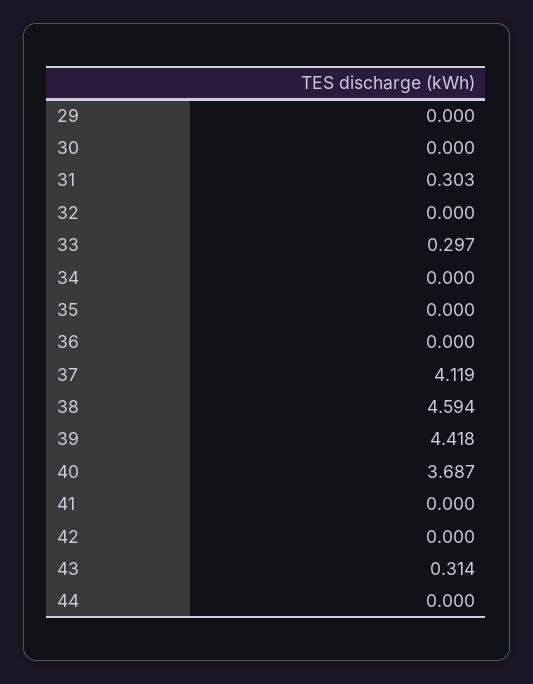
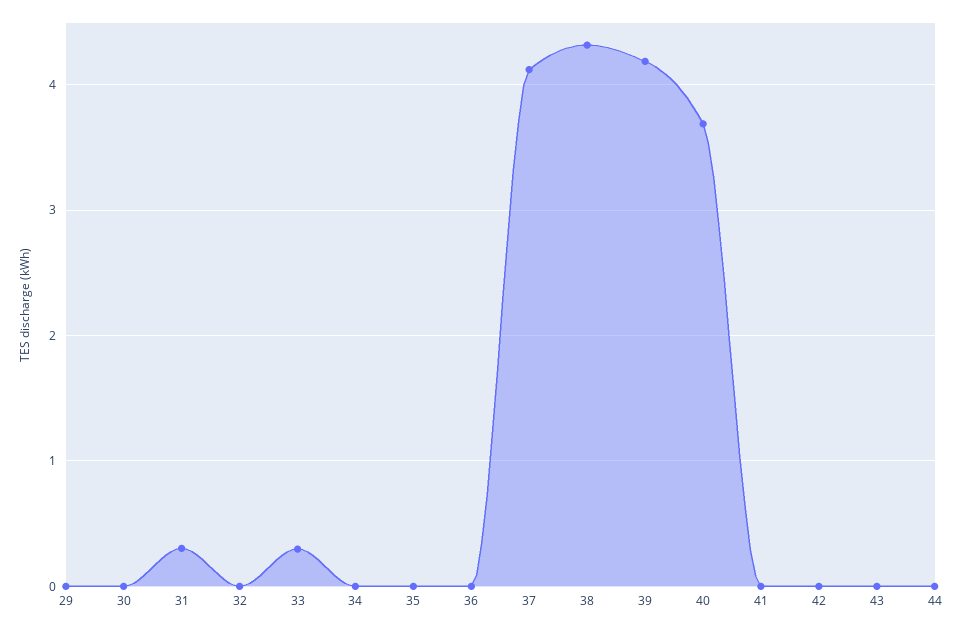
  {
    "29": 0,
    "30": 0,
    "31": 0.303,
    "32": 0,
    "33": 0.297,
    "34": 0,
    "35": 0,
    "36": 0,
    "37": 4.119,
-   "38": 4.594,
+   "38": 4.3,
-   "39": 4.418,
+   "39": 4.2,
    "40": 3.687,
    "41": 0,
    "42": 0,
-   "43": 0.314,
+   "43": 0,
    "44": 0
  }

